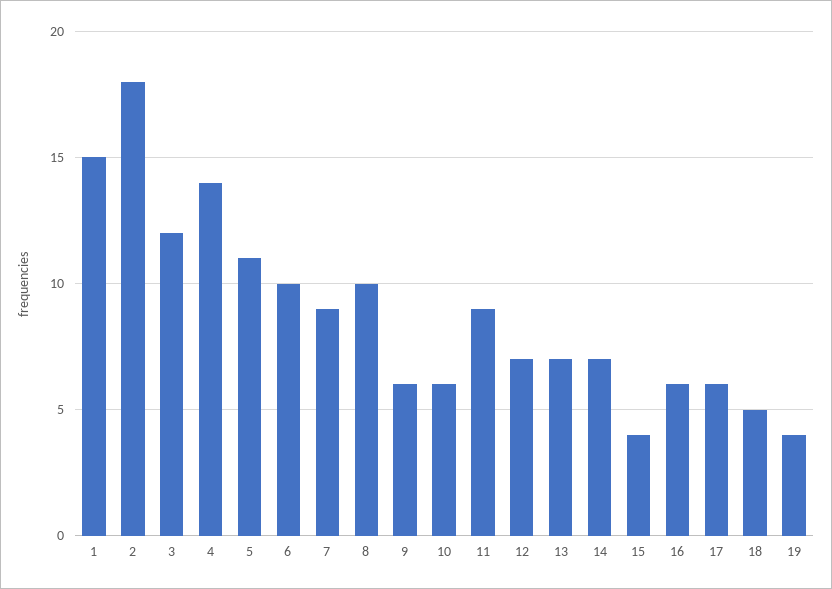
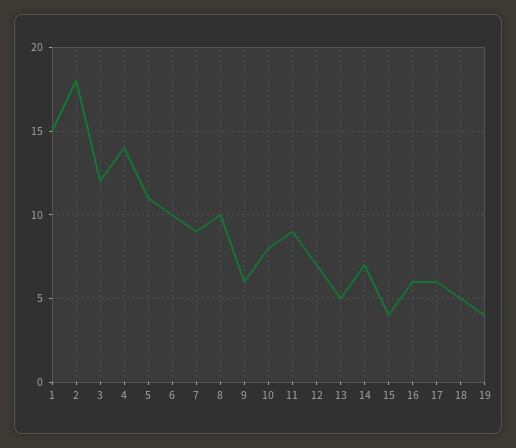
  {
    "1": 15,
    "2": 18,
    "3": 12,
    "4": 14,
    "5": 11,
    "6": 10,
    "7": 9,
    "8": 10,
    "9": 6,
-   "10": 6,
+   "10": 8,
    "11": 9,
    "12": 7,
-   "13": 7,
+   "13": 5,
    "14": 7,
    "15": 4,
    "16": 6,
    "17": 6,
    "18": 5,
    "19": 4
  }

